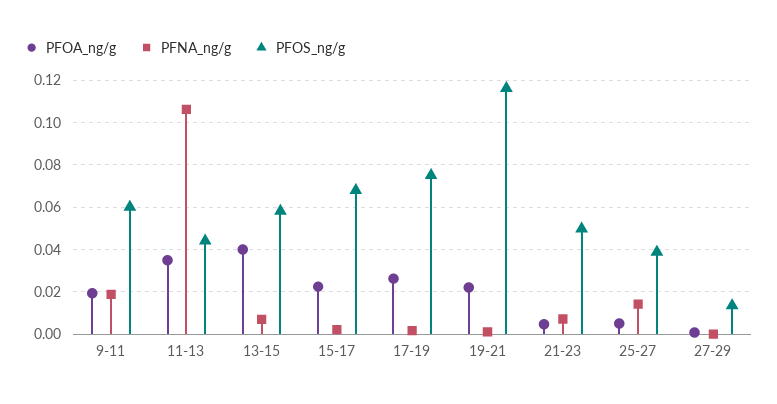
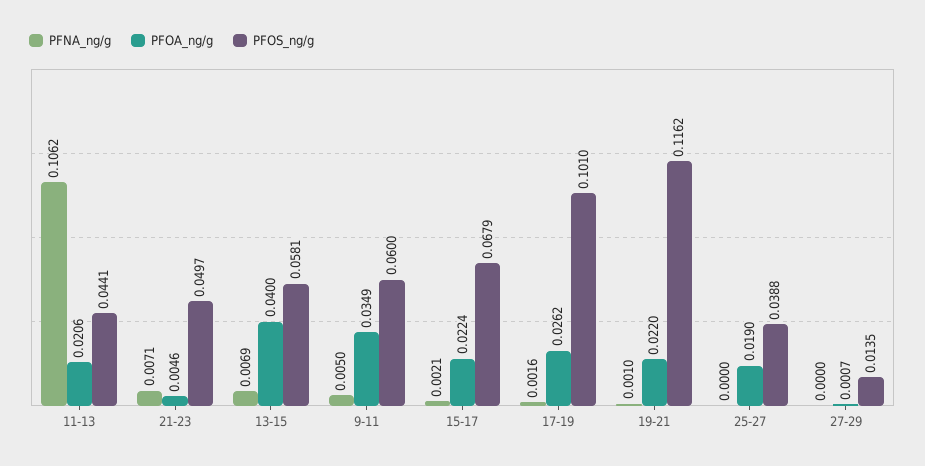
  {
    "PFOA_ng/g": {
-     "9-11": 0.02,
+     "9-11": 0.0349,
-     "11-13": 0.035,
+     "11-13": 0.0206,
      "13-15": 0.04,
      "15-17": 0.0224,
      "17-19": 0.0262,
      "19-21": 0.022,
      "21-23": 0.0046,
-     "25-27": 0.005,
+     "25-27": 0.019,
      "27-29": 0.0007
    },
    "PFNA_ng/g": {
-     "9-11": 0.02,
+     "9-11": 0.005,
      "11-13": 0.1062,
      "13-15": 0.0069,
      "15-17": 0.0021,
      "17-19": 0.0016,
      "19-21": 0.001,
      "21-23": 0.0071,
-     "25-27": 0.015,
+     "25-27": 0,
      "27-29": 0
    },
    "PFOS_ng/g": {
      "9-11": 0.06,
      "11-13": 0.0441,
      "13-15": 0.0581,
      "15-17": 0.0679,
-     "17-19": 0.075,
+     "17-19": 0.101,
      "19-21": 0.1162,
      "21-23": 0.0497,
      "25-27": 0.0388,
      "27-29": 0.0135
    }
  }

